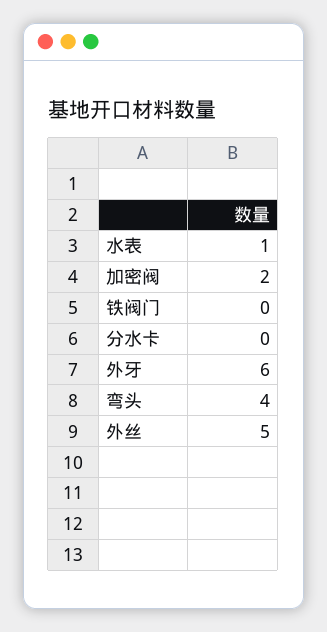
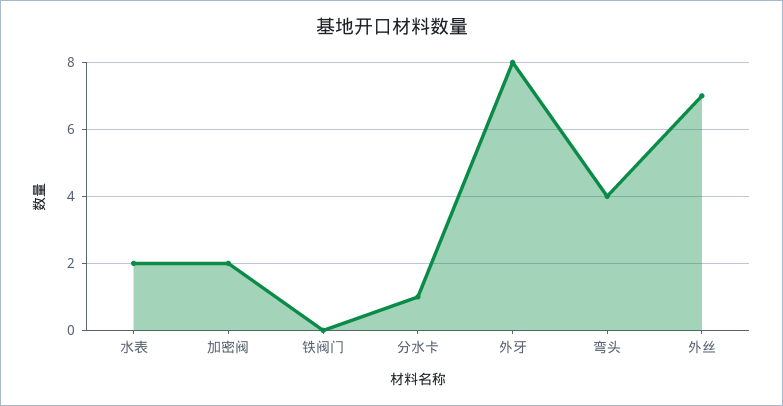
  {
-   "水表": 1,
+   "水表": 2,
    "加密阀": 2,
    "铁阀门": 0,
-   "分水卡": 0,
+   "分水卡": 1,
-   "外牙": 6,
+   "外牙": 8,
    "弯头": 4,
-   "外丝": 5
+   "外丝": 7
  }

